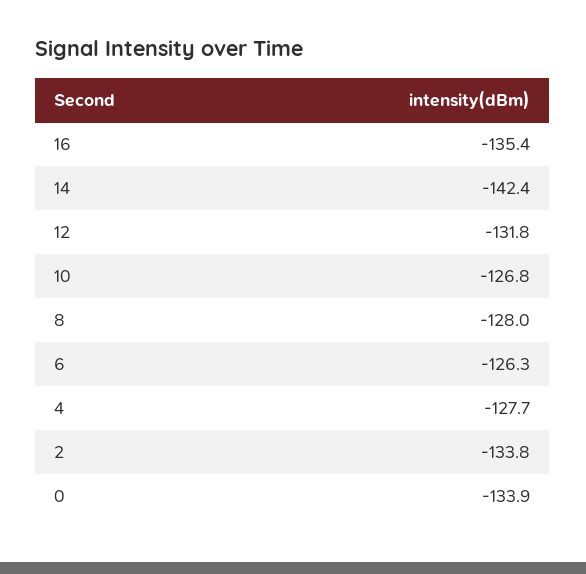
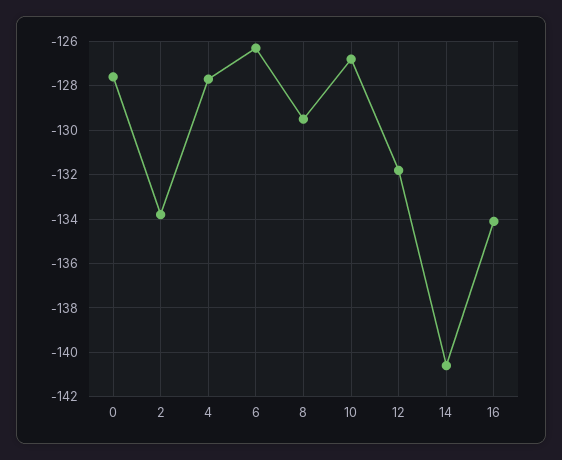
  {
-   "16": -135.4,
+   "16": -134,
-   "14": -142.4,
+   "14": -140.5,
    "12": -131.8,
    "10": -126.8,
-   "8": -128,
+   "8": -129.5,
    "6": -126.3,
    "4": -127.7,
    "2": -133.8,
-   "0": -133.9
+   "0": -127.5
  }

